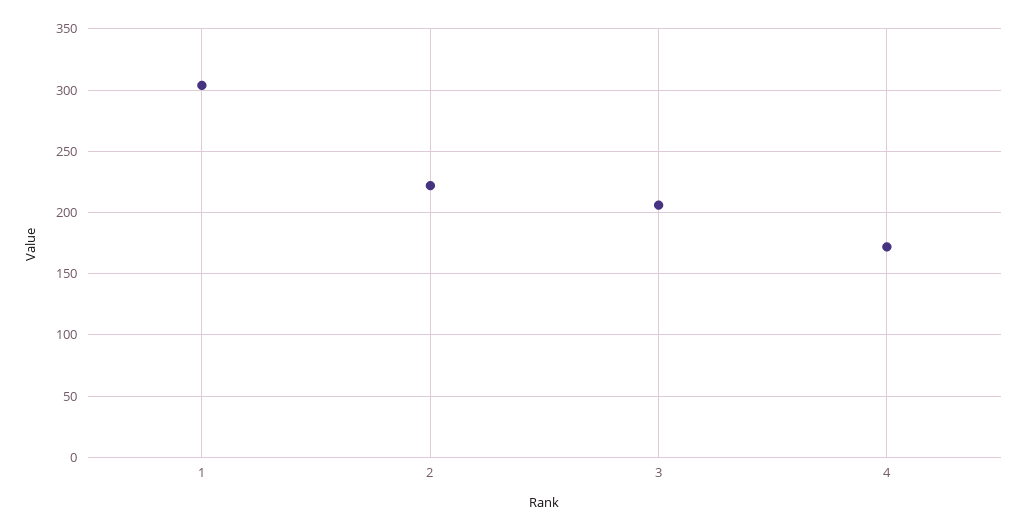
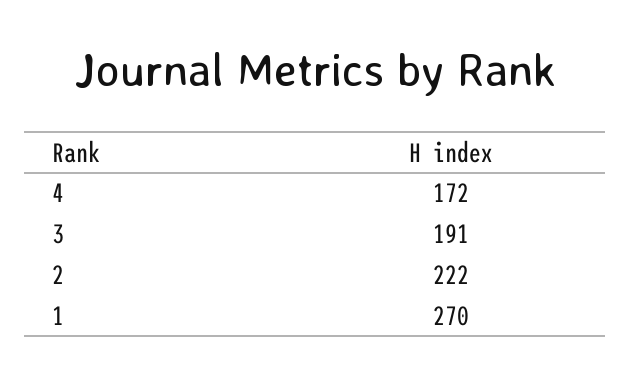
  {
-   "1": 305,
+   "1": 270,
    "2": 222,
-   "3": 205,
+   "3": 191,
    "4": 172
  }

